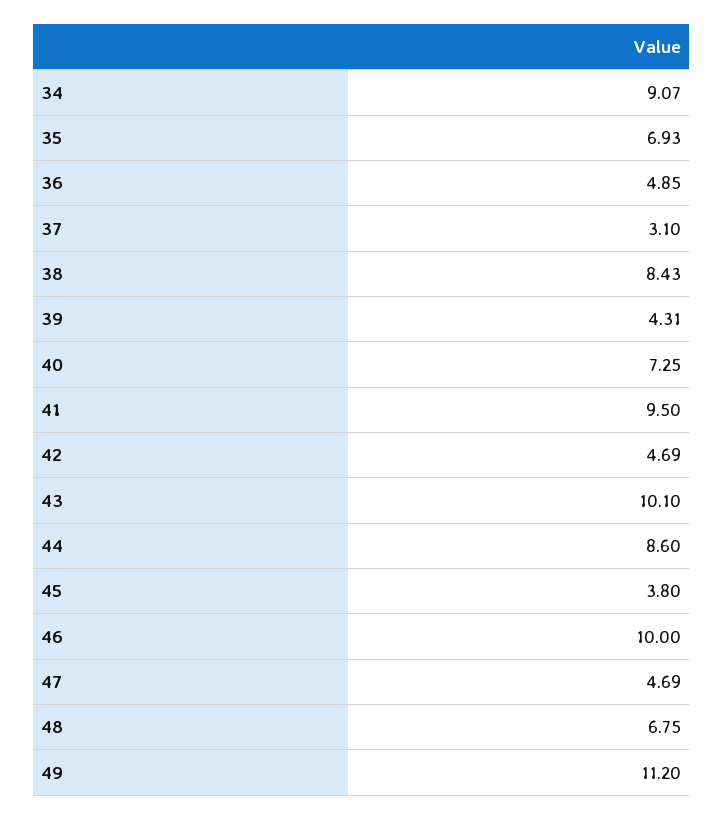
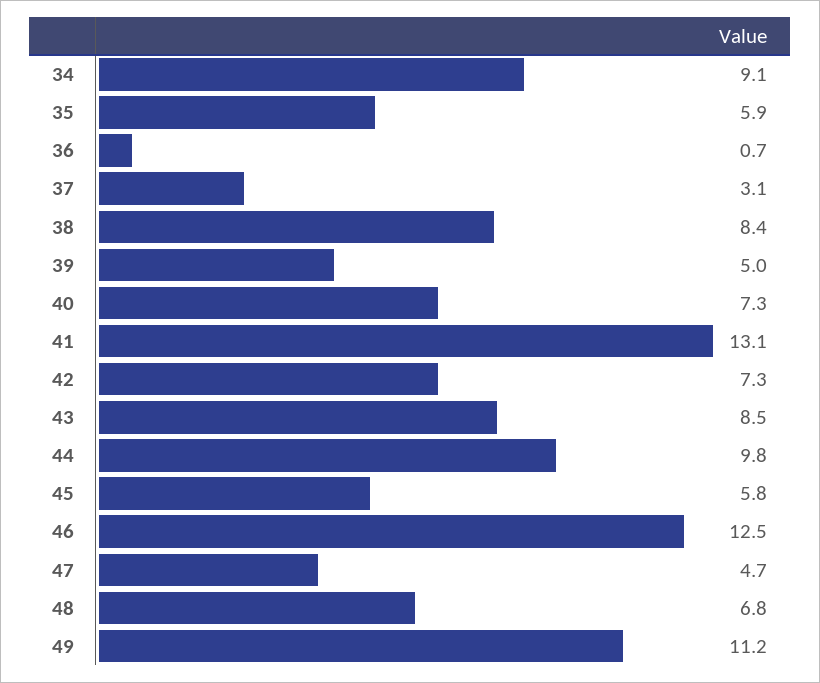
  {
    "34": 9.07,
-   "35": 6.93,
+   "35": 5.9,
-   "36": 4.85,
+   "36": 0.7,
    "37": 3.1,
    "38": 8.43,
-   "39": 4.31,
+   "39": 5,
    "40": 7.25,
-   "41": 9.5,
+   "41": 13.1,
-   "42": 4.69,
+   "42": 7.3,
-   "43": 10.1,
+   "43": 8.5,
-   "44": 8.6,
+   "44": 9.8,
-   "45": 3.8,
+   "45": 5.8,
-   "46": 10,
+   "46": 12.5,
    "47": 4.69,
    "48": 6.75,
    "49": 11.2
  }

